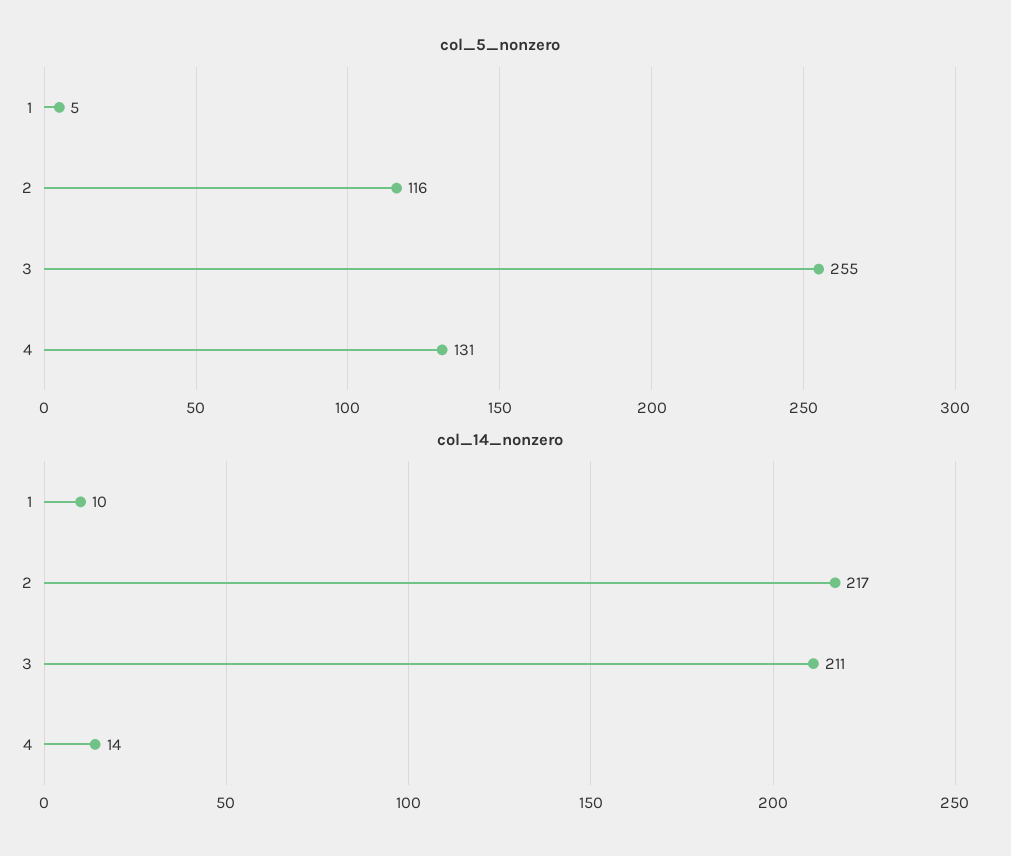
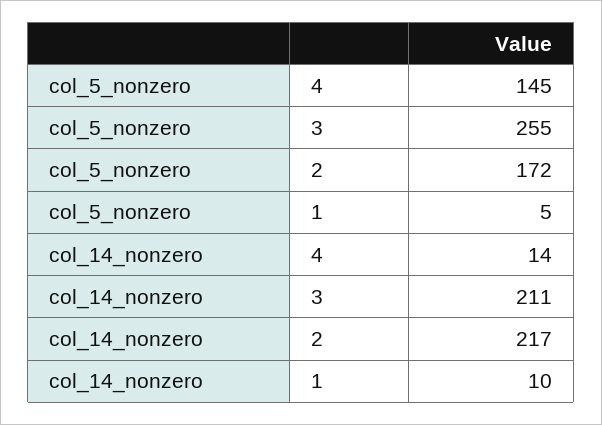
  {
    "col_5_nonzero": {
      "1": 5,
-     "2": 116,
+     "2": 172,
      "3": 255,
-     "4": 131
+     "4": 145
    },
    "col_14_nonzero": {
      "1": 10,
      "2": 217,
      "3": 211,
      "4": 14
    }
  }

